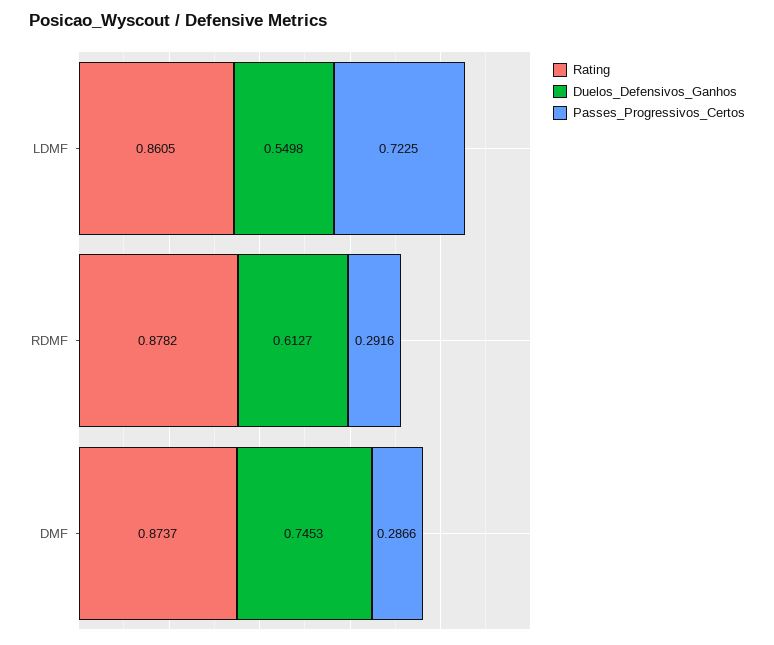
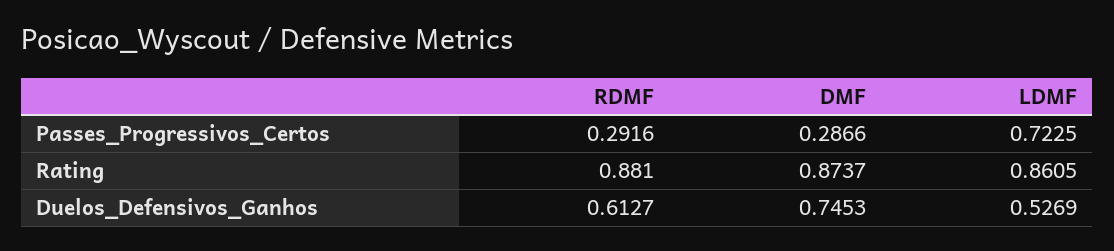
  {
    "Rating": {
      "LDMF": 0.8605,
-     "RDMF": 0.8782,
+     "RDMF": 0.881,
      "DMF": 0.8737
    },
    "Duelos_Defensivos_Ganhos": {
-     "LDMF": 0.5498,
+     "LDMF": 0.5269,
      "RDMF": 0.6127,
      "DMF": 0.7453
    },
    "Passes_Progressivos_Certos": {
      "LDMF": 0.7225,
      "RDMF": 0.2916,
      "DMF": 0.2866
    }
  }

